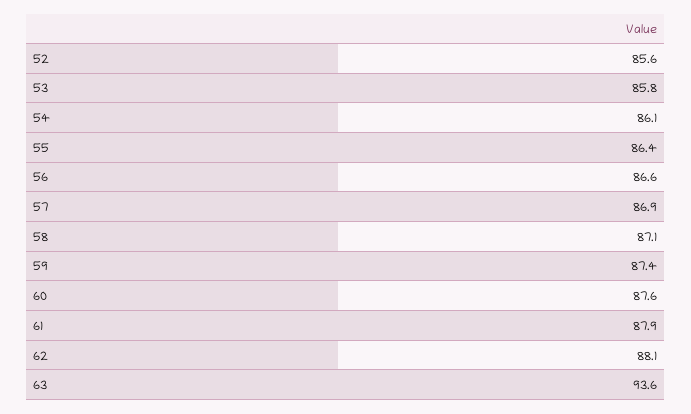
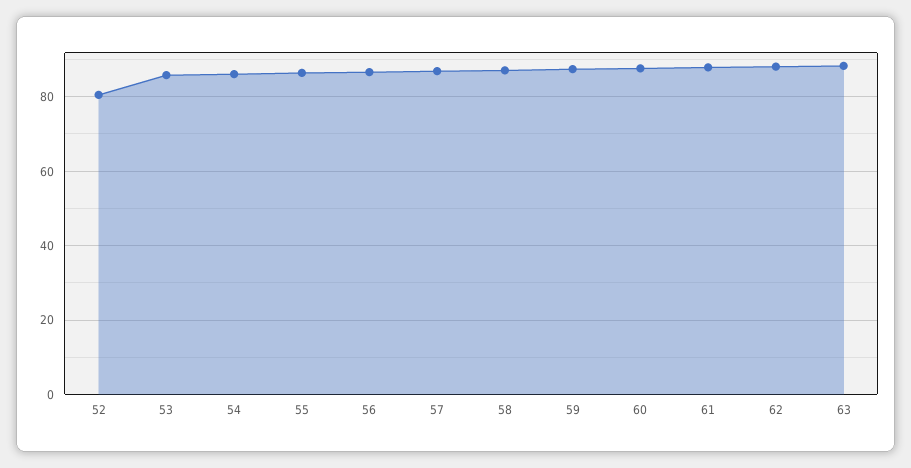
  {
-   "52": 85.6,
+   "52": 80,
    "53": 85.8,
    "54": 86.1,
    "55": 86.4,
    "56": 86.6,
    "57": 86.9,
    "58": 87.1,
    "59": 87.4,
    "60": 87.6,
    "61": 87.9,
    "62": 88.1,
-   "63": 93.6
+   "63": 88
  }

